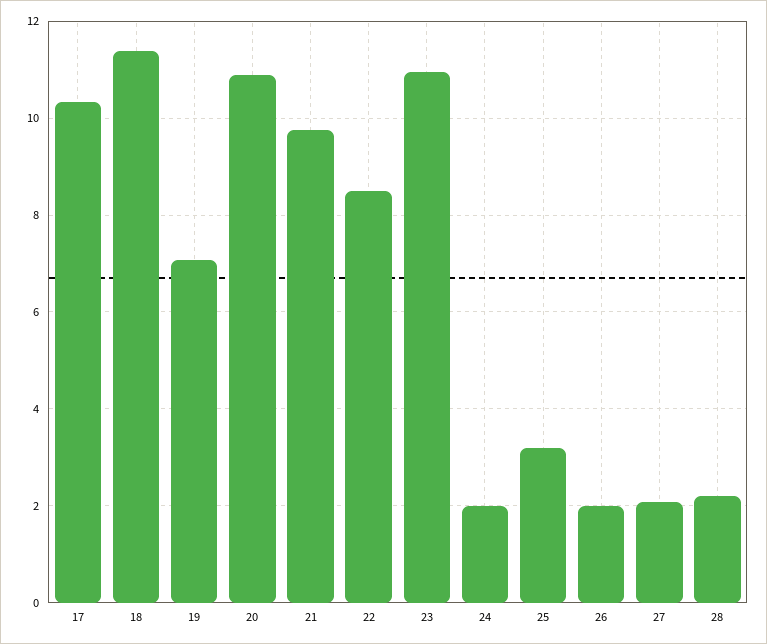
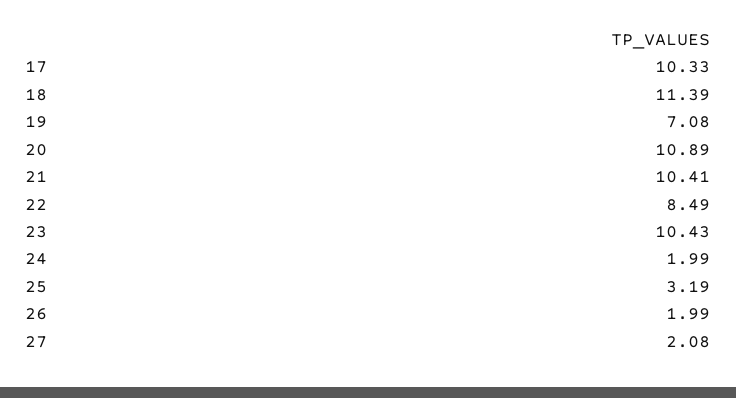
  {
    "17": 10.33,
    "18": 11.39,
    "19": 7.08,
    "20": 10.89,
-   "21": 9.8,
+   "21": 10.41,
    "22": 8.49,
-   "23": 11,
+   "23": 10.43,
    "24": 1.99,
    "25": 3.19,
    "26": 1.99,
-   "27": 2.08,
+   "27": 2.08
-   "28": 2.2
  }

